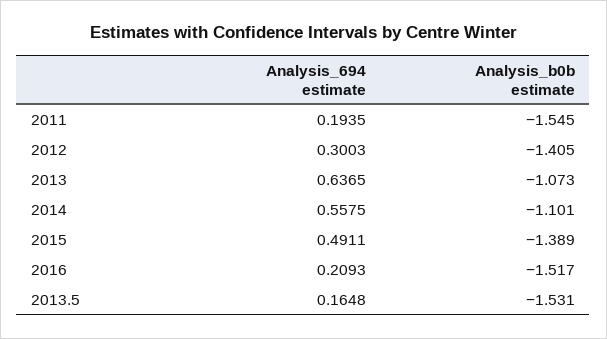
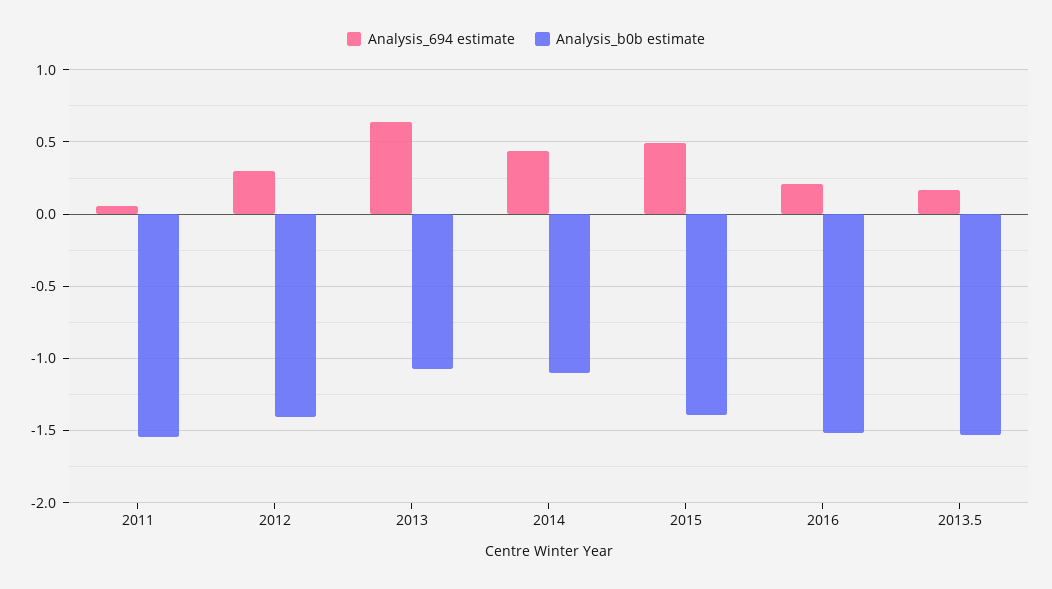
  {
    "Analysis_694 estimate": {
-     "2011": 0.1935,
+     "2011": 0.05,
      "2012": 0.3003,
      "2013": 0.6365,
-     "2014": 0.5575,
+     "2014": 0.45,
      "2015": 0.4911,
      "2016": 0.2093,
      "2013.5": 0.1648
    },
    "Analysis_b0b estimate": {
      "2011": -1.545,
      "2012": -1.405,
      "2013": -1.073,
      "2014": -1.101,
      "2015": -1.389,
      "2016": -1.517,
      "2013.5": -1.531
    }
  }

